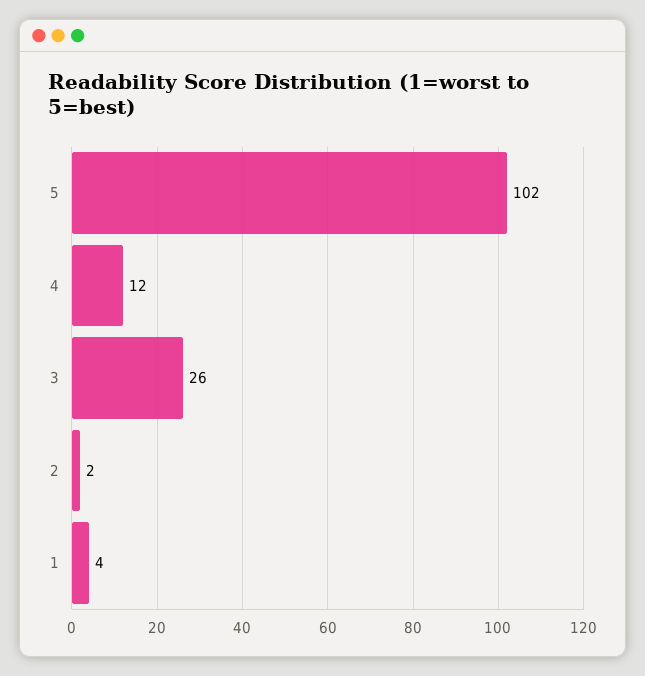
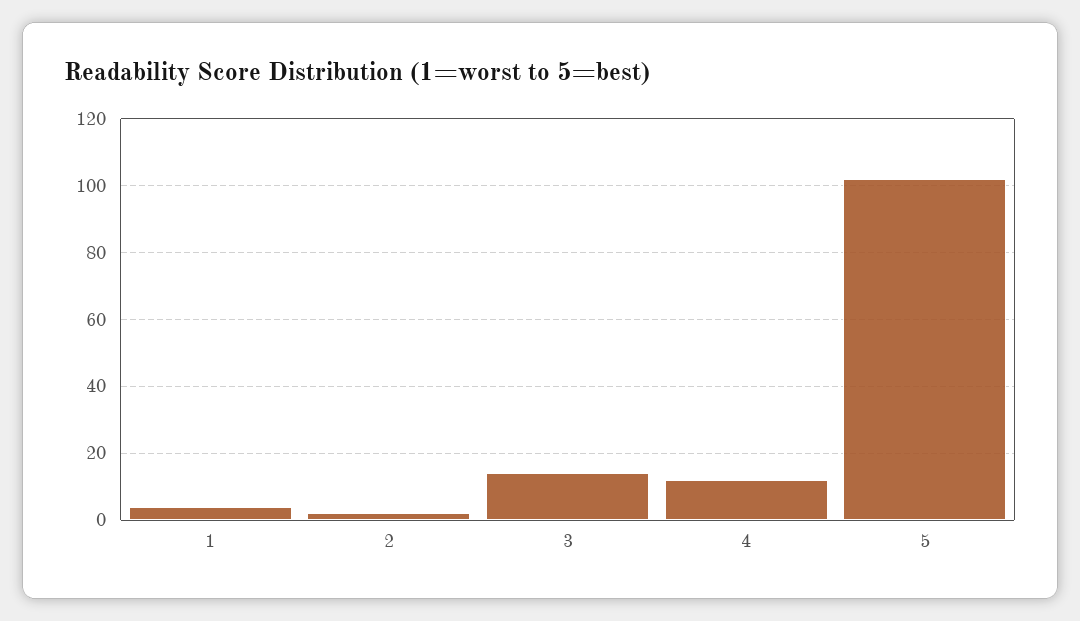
  {
    "5": 102,
    "4": 12,
-   "3": 26,
+   "3": 15,
    "2": 2,
    "1": 4
  }

